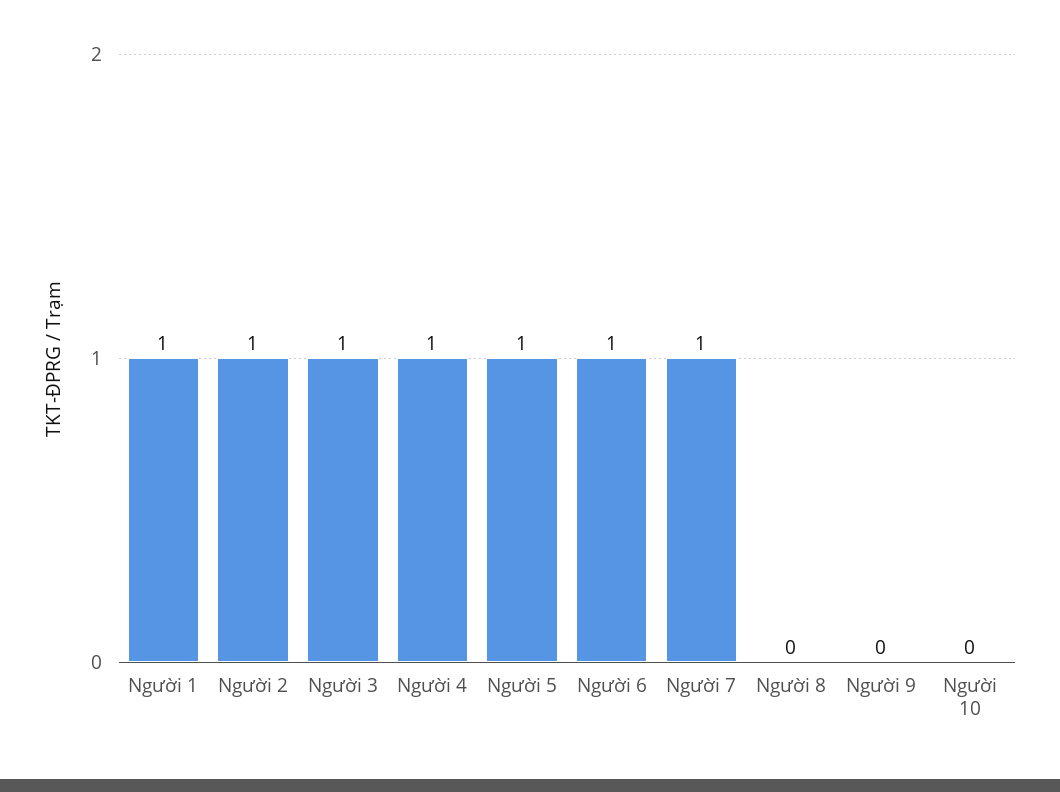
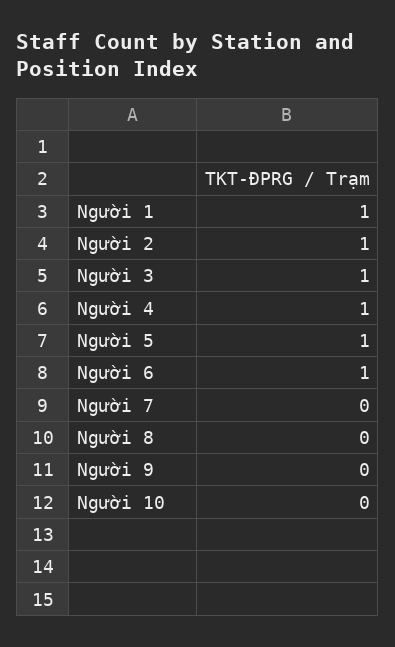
  {
    "Người 1": 1,
    "Người 2": 1,
    "Người 3": 1,
    "Người 4": 1,
    "Người 5": 1,
    "Người 6": 1,
-   "Người 7": 1,
+   "Người 7": 0,
    "Người 8": 0,
    "Người 9": 0,
    "Người 10": 0
  }

